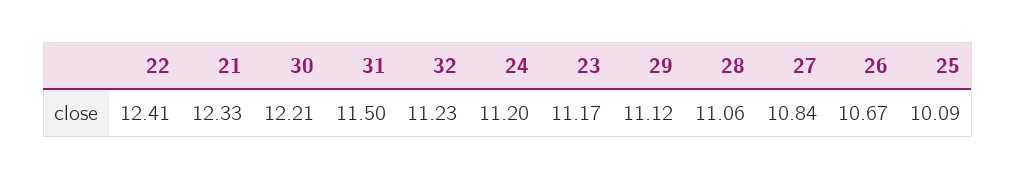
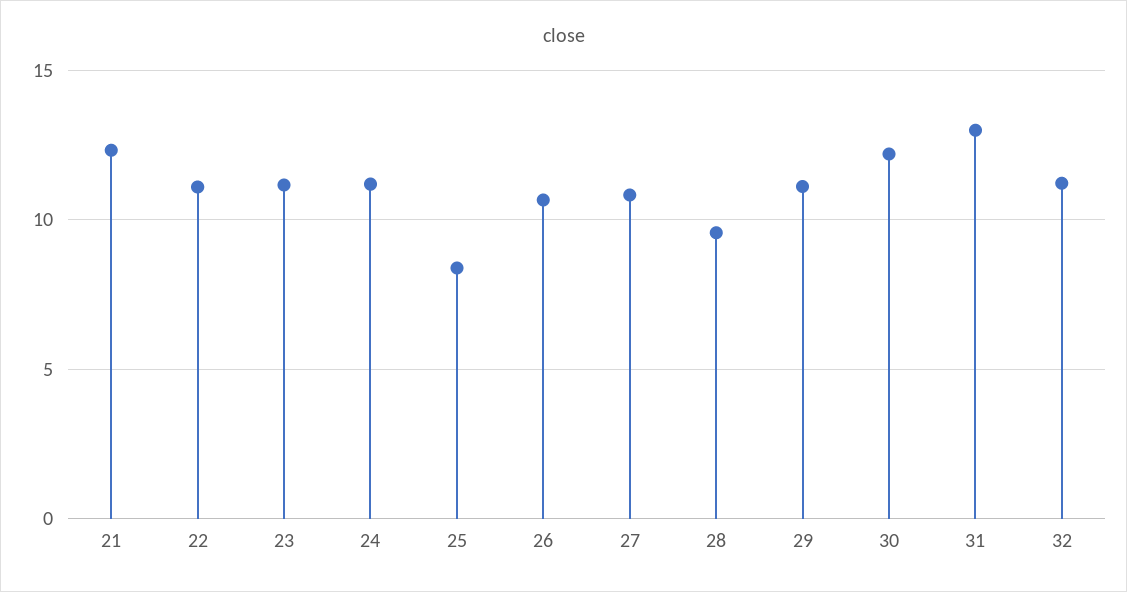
  {
-   "22": 12.41,
+   "22": 11,
    "21": 12.33,
    "30": 12.21,
-   "31": 11.5,
+   "31": 13,
    "32": 11.23,
    "24": 11.2,
    "23": 11.17,
    "29": 11.12,
-   "28": 11.06,
+   "28": 9.5,
    "27": 10.84,
    "26": 10.67,
-   "25": 10.09
+   "25": 8.5
  }

